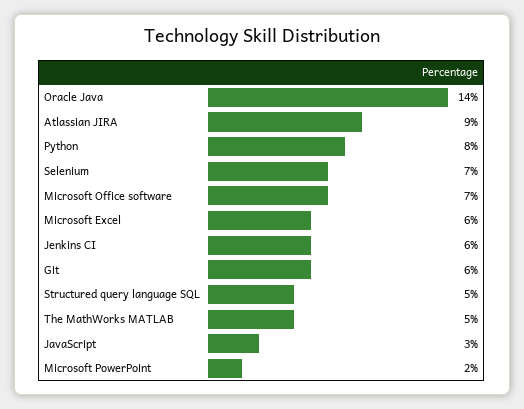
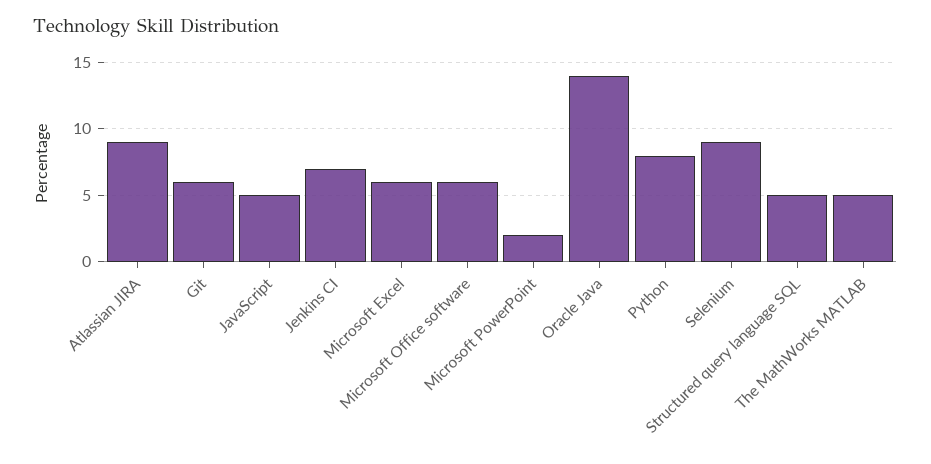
  {
    "Oracle Java": 14,
    "Atlassian JIRA": 9,
    "Python": 8,
-   "Selenium": 7,
+   "Selenium": 9,
-   "Microsoft Office software": 7,
+   "Microsoft Office software": 6,
    "Microsoft Excel": 6,
-   "Jenkins CI": 6,
+   "Jenkins CI": 7,
    "Git": 6,
    "Structured query language SQL": 5,
    "The MathWorks MATLAB": 5,
-   "JavaScript": 3,
+   "JavaScript": 5,
    "Microsoft PowerPoint": 2
  }

